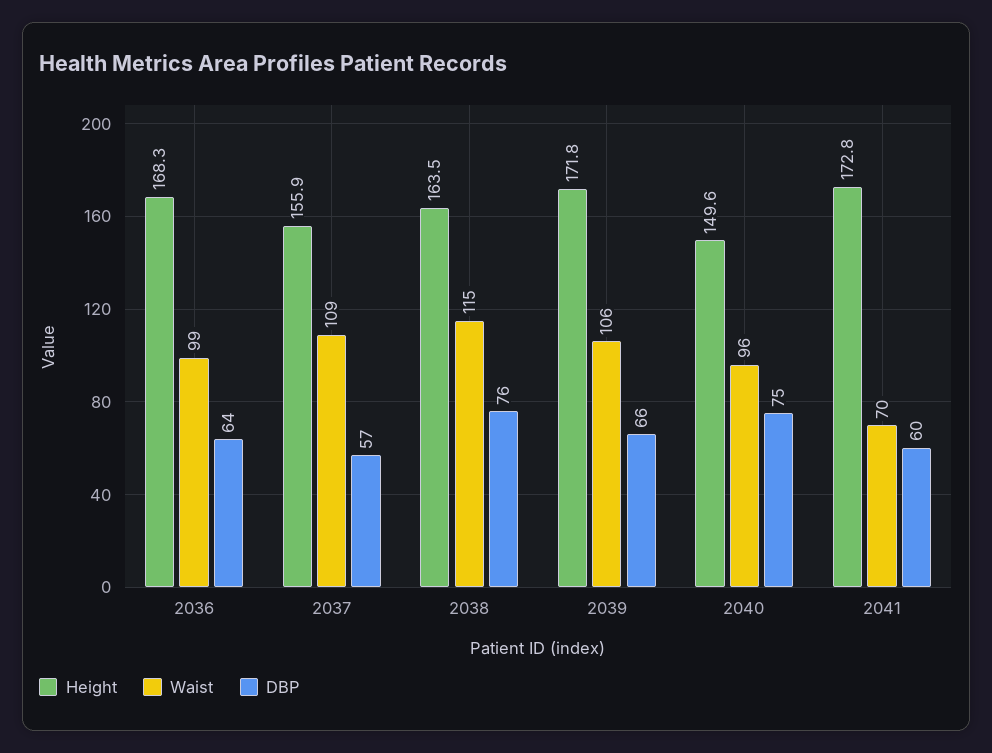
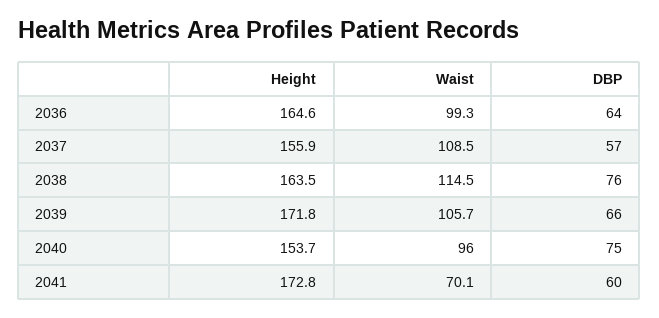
  {
    "Height": {
-     "2036": 168.3,
+     "2036": 164.6,
      "2037": 155.9,
      "2038": 163.5,
      "2039": 171.8,
-     "2040": 149.6,
+     "2040": 153.7,
      "2041": 172.8
    },
    "Waist": {
      "2036": 99.3,
      "2037": 108.5,
      "2038": 114.5,
      "2039": 105.7,
      "2040": 96,
      "2041": 70.1
    },
    "DBP": {
      "2036": 64,
      "2037": 57,
      "2038": 76,
      "2039": 66,
      "2040": 75,
      "2041": 60
    }
  }

